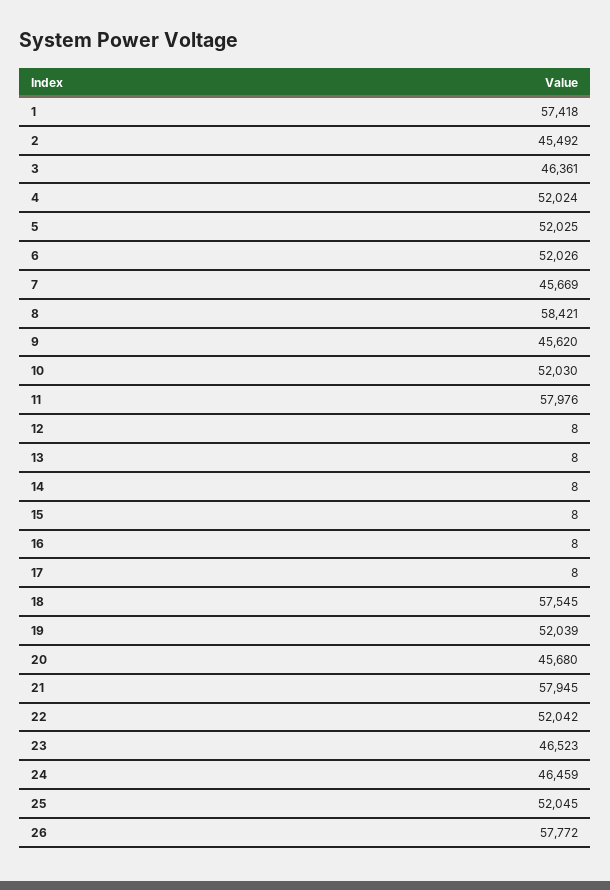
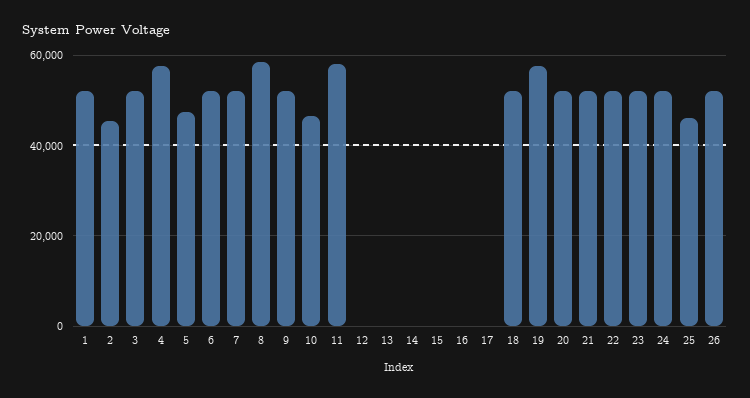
  {
-   "1": 57418,
+   "1": 52000,
    "2": 45492,
-   "3": 46361,
+   "3": 52000,
-   "4": 52024,
+   "4": 58000,
-   "5": 52025,
+   "5": 48000,
    "6": 52026,
-   "7": 45669,
+   "7": 52000,
    "8": 58421,
-   "9": 45620,
+   "9": 52000,
-   "10": 52030,
+   "10": 46000,
    "11": 57976,
    "12": 8,
    "13": 8,
    "14": 8,
    "15": 8,
    "16": 8,
    "17": 8,
-   "18": 57545,
+   "18": 52000,
-   "19": 52039,
+   "19": 58000,
-   "20": 45680,
+   "20": 52000,
-   "21": 57945,
+   "21": 52000,
    "22": 52042,
-   "23": 46523,
+   "23": 52000,
-   "24": 46459,
+   "24": 52000,
-   "25": 52045,
+   "25": 46000,
-   "26": 57772
+   "26": 52000
  }

